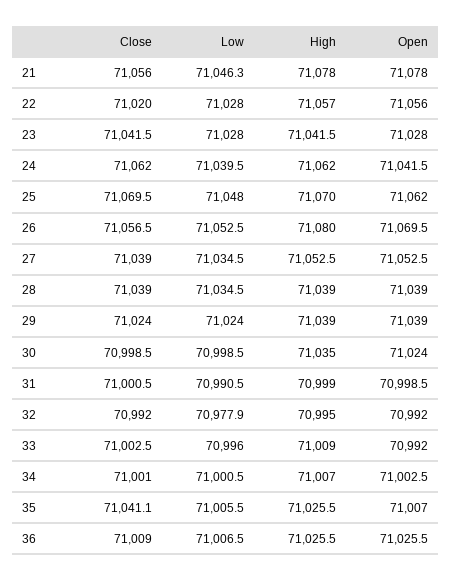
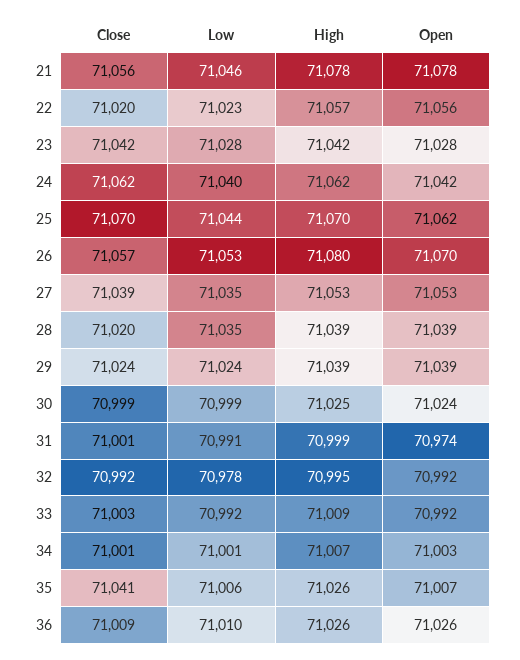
  {
    "Close": {
      "21": 71056,
      "22": 71020,
      "23": 71041.5,
      "24": 71062,
      "25": 71069.5,
      "26": 71056.5,
      "27": 71039,
-     "28": 71039,
+     "28": 71020,
      "29": 71024,
      "30": 70998.5,
      "31": 71000.5,
      "32": 70992,
      "33": 71002.5,
      "34": 71001,
      "35": 71041.1,
      "36": 71009
    },
    "Low": {
      "21": 71046.3,
-     "22": 71028,
+     "22": 71023,
      "23": 71028,
      "24": 71039.5,
-     "25": 71048,
+     "25": 71044,
      "26": 71052.5,
      "27": 71034.5,
      "28": 71034.5,
      "29": 71024,
      "30": 70998.5,
      "31": 70990.5,
      "32": 70977.9,
-     "33": 70996,
+     "33": 70992,
      "34": 71000.5,
      "35": 71005.5,
-     "36": 71006.5
+     "36": 71010
    },
    "High": {
      "21": 71078,
      "22": 71057,
      "23": 71041.5,
      "24": 71062,
      "25": 71070,
      "26": 71080,
      "27": 71052.5,
      "28": 71039,
      "29": 71039,
-     "30": 71035,
+     "30": 71025,
      "31": 70999,
      "32": 70995,
      "33": 71009,
      "34": 71007,
      "35": 71025.5,
      "36": 71025.5
    },
    "Open": {
      "21": 71078,
      "22": 71056,
      "23": 71028,
      "24": 71041.5,
      "25": 71062,
      "26": 71069.5,
      "27": 71052.5,
      "28": 71039,
      "29": 71039,
      "30": 71024,
-     "31": 70998.5,
+     "31": 70974,
      "32": 70992,
      "33": 70992,
      "34": 71002.5,
      "35": 71007,
      "36": 71025.5
    }
  }

